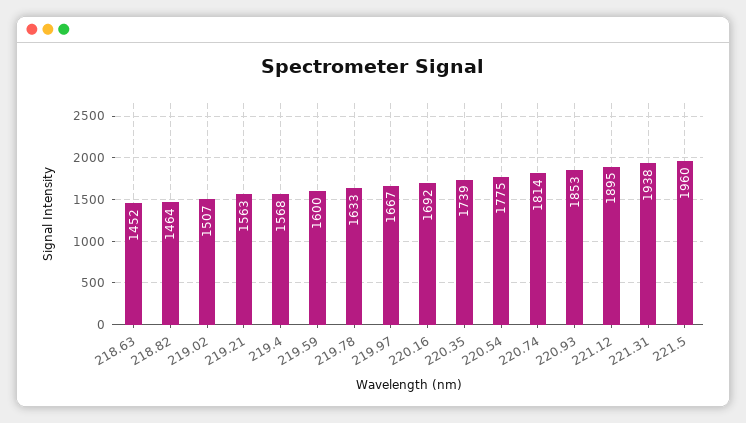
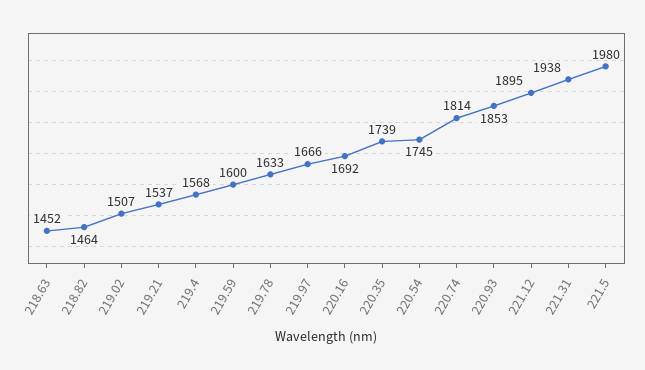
  {
    "218.63": 1452,
    "218.82": 1464,
    "219.02": 1507,
-   "219.21": 1563,
+   "219.21": 1537,
    "219.4": 1568,
    "219.59": 1600,
    "219.78": 1633,
-   "219.97": 1667,
+   "219.97": 1666,
    "220.16": 1692,
    "220.35": 1739,
-   "220.54": 1775,
+   "220.54": 1745,
    "220.74": 1814,
    "220.93": 1853,
    "221.12": 1895,
    "221.31": 1938,
-   "221.5": 1960
+   "221.5": 1980
  }

